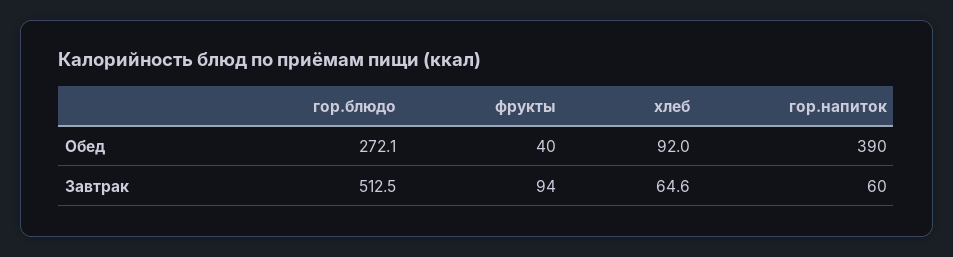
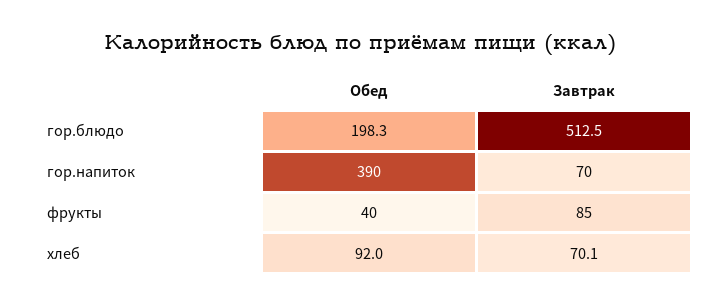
  {
    "гор.блюдо": {
-     "Обед": 272.1,
+     "Обед": 198.3,
      "Завтрак": 512.5
    },
    "фрукты": {
      "Обед": 40,
-     "Завтрак": 94
+     "Завтрак": 85
    },
    "хлеб": {
      "Обед": 92,
-     "Завтрак": 64.6
+     "Завтрак": 70.1
    },
    "гор.напиток": {
      "Обед": 390,
-     "Завтрак": 60
+     "Завтрак": 70
    }
  }

